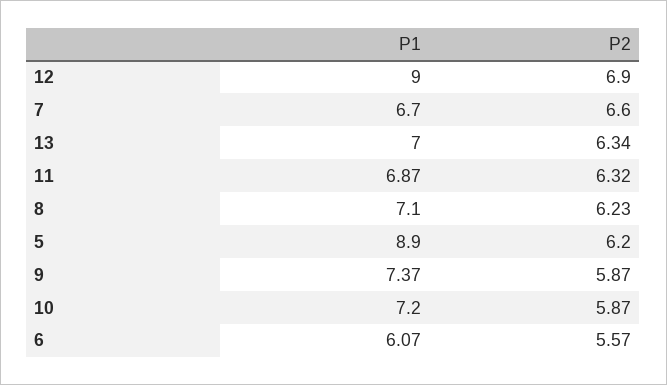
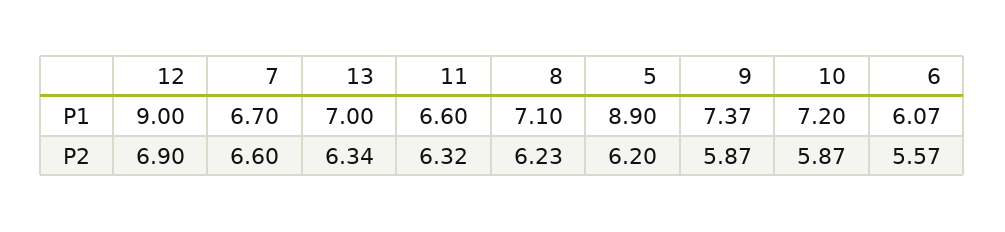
  {
    "P1": {
      "12": 9,
      "7": 6.7,
      "13": 7,
-     "11": 6.87,
+     "11": 6.6,
      "8": 7.1,
      "5": 8.9,
      "9": 7.37,
      "10": 7.2,
      "6": 6.07
    },
    "P2": {
      "12": 6.9,
      "7": 6.6,
      "13": 6.34,
      "11": 6.32,
      "8": 6.23,
      "5": 6.2,
      "9": 5.87,
      "10": 5.87,
      "6": 5.57
    }
  }

